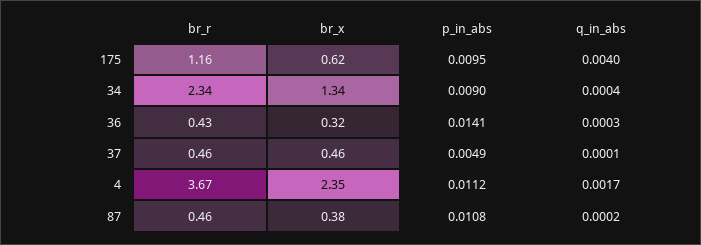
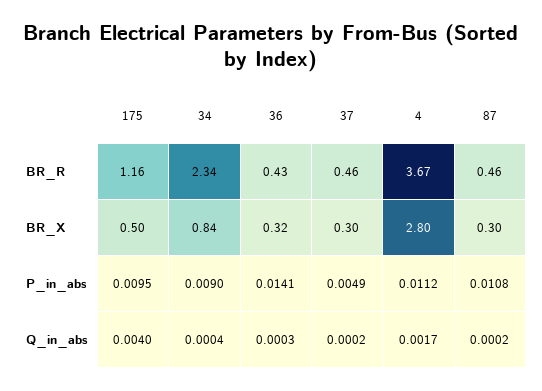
  {
    "br_r": {
      "175": 1.16,
      "34": 2.34,
      "36": 0.43,
      "37": 0.46,
      "4": 3.67,
      "87": 0.46
    },
    "br_x": {
-     "175": 0.62,
+     "175": 0.5,
-     "34": 1.34,
+     "34": 0.84,
      "36": 0.32,
-     "37": 0.46,
+     "37": 0.3,
-     "4": 2.35,
+     "4": 2.8,
-     "87": 0.38
+     "87": 0.3
    },
    "p_in_abs": {
      "175": 0.0095,
      "34": 0.009,
      "36": 0.0141,
      "37": 0.0049,
      "4": 0.0112,
      "87": 0.0108
    },
    "q_in_abs": {
      "175": 0.004,
      "34": 0.0004,
      "36": 0.0003,
-     "37": 0.0001,
+     "37": 0.0002,
      "4": 0.0017,
      "87": 0.0002
    }
  }

